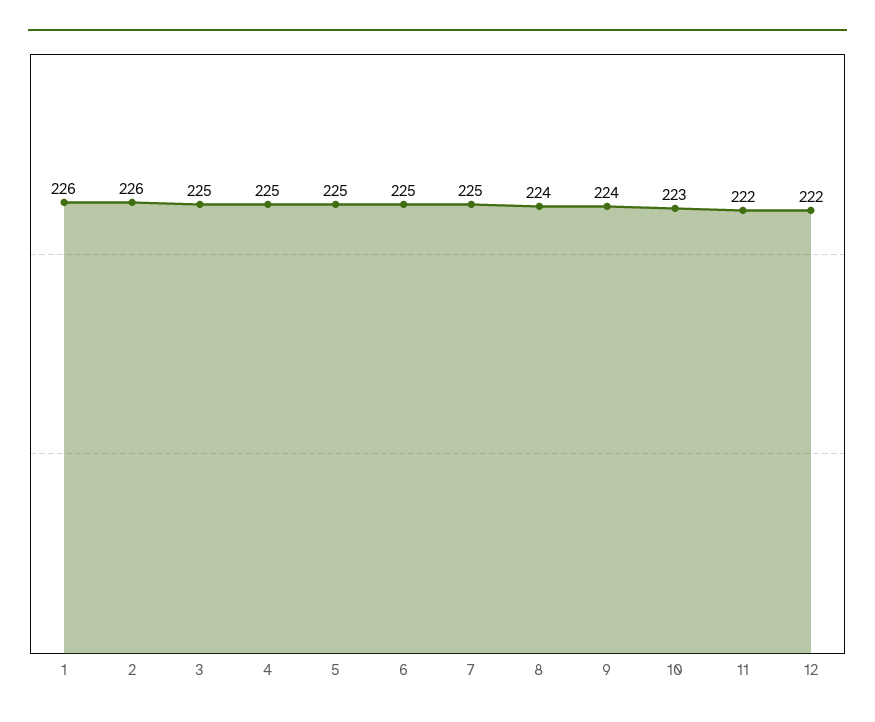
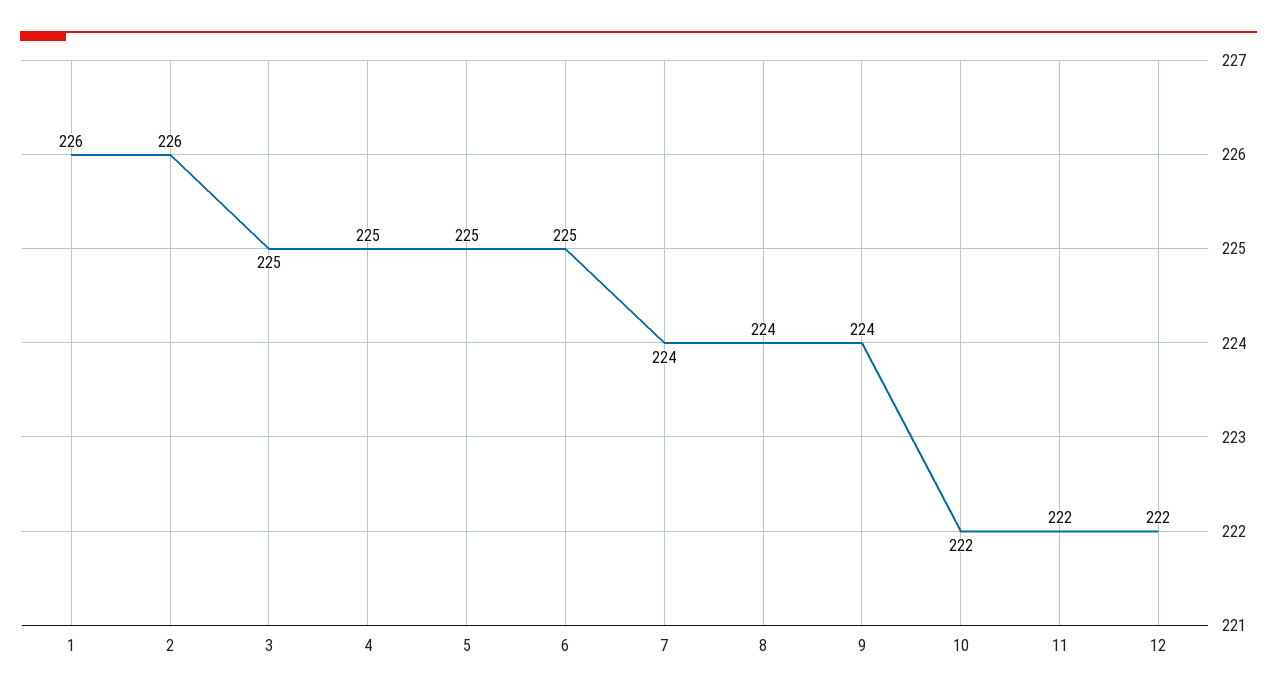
  {
    "1": 226,
    "2": 226,
    "3": 225,
    "4": 225,
    "5": 225,
    "6": 225,
-   "7": 225,
+   "7": 224,
    "8": 224,
    "9": 224,
-   "10": 223,
+   "10": 222,
    "11": 222,
    "12": 222
  }

